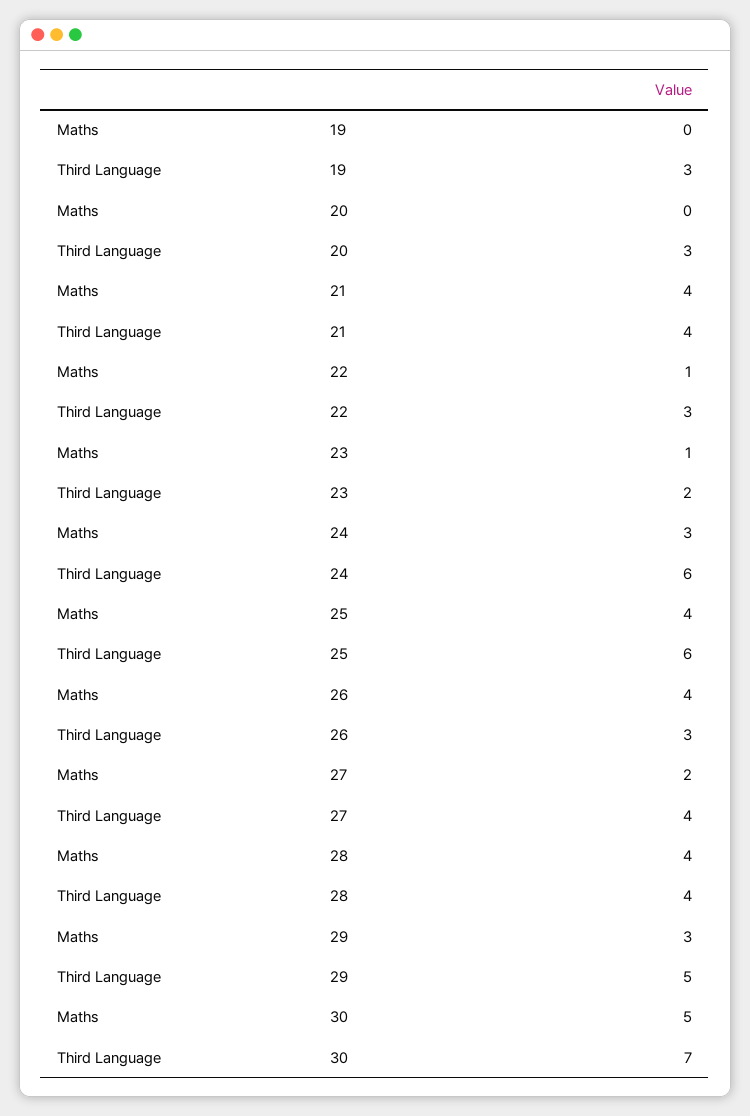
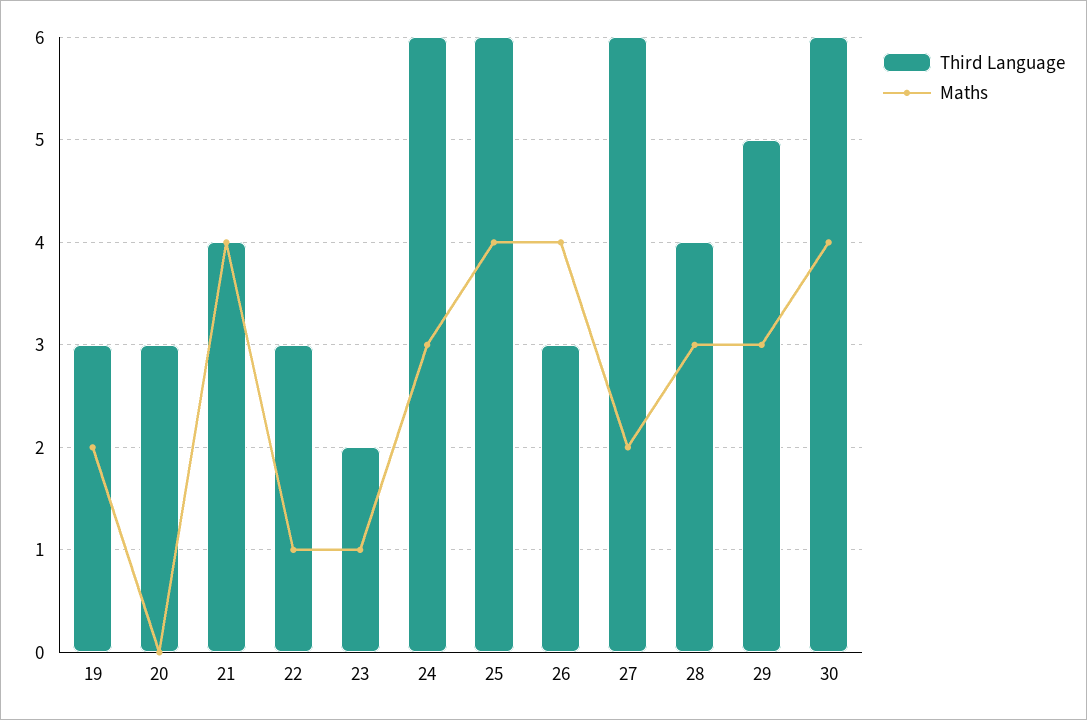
  {
    "Maths": {
-     "19": 0,
+     "19": 2,
      "20": 0,
      "21": 4,
      "22": 1,
      "23": 1,
      "24": 3,
      "25": 4,
      "26": 4,
      "27": 2,
-     "28": 4,
+     "28": 3,
      "29": 3,
-     "30": 5
+     "30": 4
    },
    "Third Language": {
      "19": 3,
      "20": 3,
      "21": 4,
      "22": 3,
      "23": 2,
      "24": 6,
      "25": 6,
      "26": 3,
-     "27": 4,
+     "27": 6,
      "28": 4,
      "29": 5,
-     "30": 7
+     "30": 6
    }
  }

